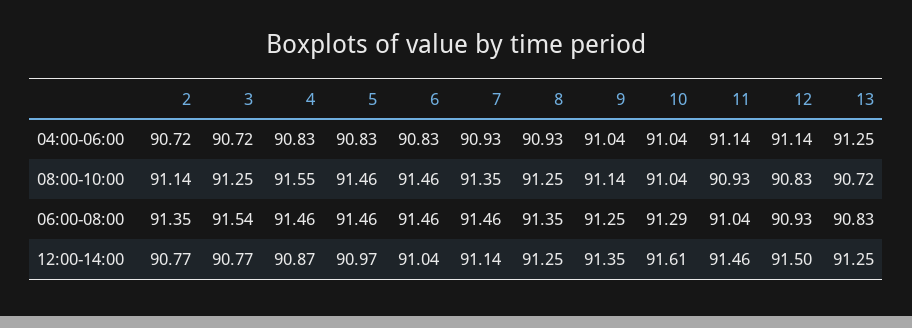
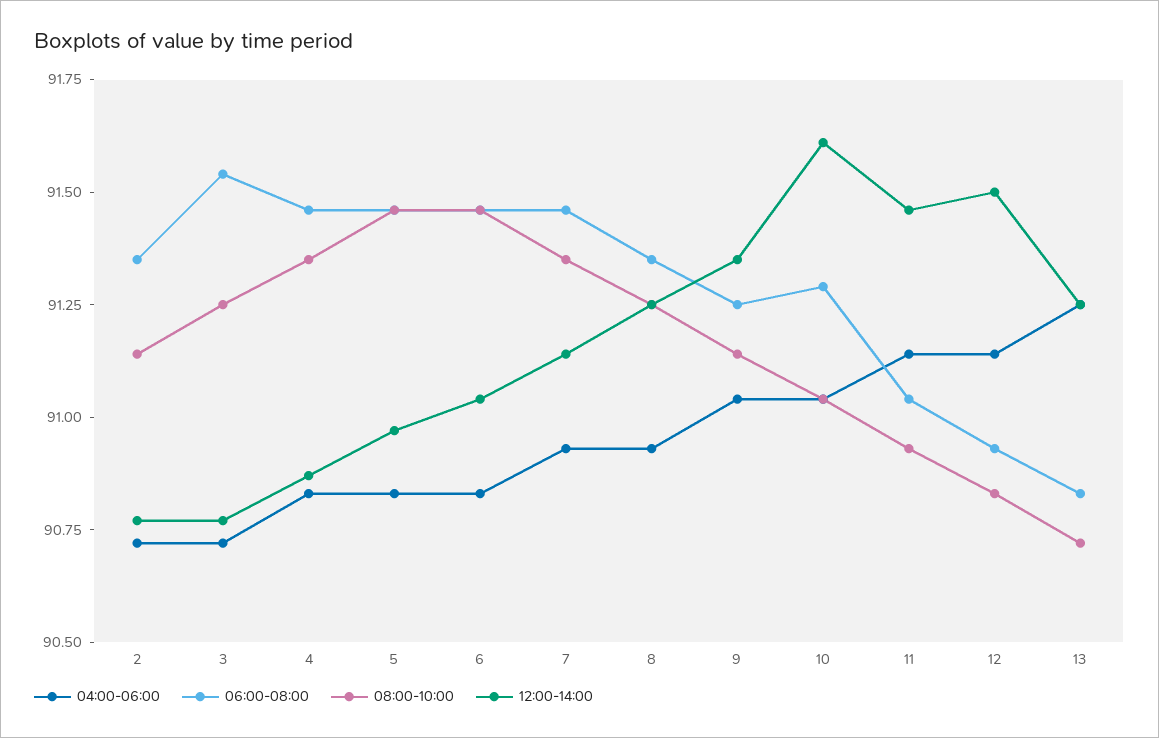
  {
    "04:00-06:00": {
      "2": 90.72,
      "3": 90.72,
      "4": 90.83,
      "5": 90.83,
      "6": 90.83,
      "7": 90.93,
      "8": 90.93,
      "9": 91.04,
      "10": 91.04,
      "11": 91.14,
      "12": 91.14,
      "13": 91.25
    },
    "08:00-10:00": {
      "2": 91.14,
      "3": 91.25,
-     "4": 91.55,
+     "4": 91.35,
      "5": 91.46,
      "6": 91.46,
      "7": 91.35,
      "8": 91.25,
      "9": 91.14,
      "10": 91.04,
      "11": 90.93,
      "12": 90.83,
      "13": 90.72
    },
    "06:00-08:00": {
      "2": 91.35,
      "3": 91.54,
      "4": 91.46,
      "5": 91.46,
      "6": 91.46,
      "7": 91.46,
      "8": 91.35,
      "9": 91.25,
      "10": 91.29,
      "11": 91.04,
      "12": 90.93,
      "13": 90.83
    },
    "12:00-14:00": {
      "2": 90.77,
      "3": 90.77,
      "4": 90.87,
      "5": 90.97,
      "6": 91.04,
      "7": 91.14,
      "8": 91.25,
      "9": 91.35,
      "10": 91.61,
      "11": 91.46,
      "12": 91.5,
      "13": 91.25
    }
  }

